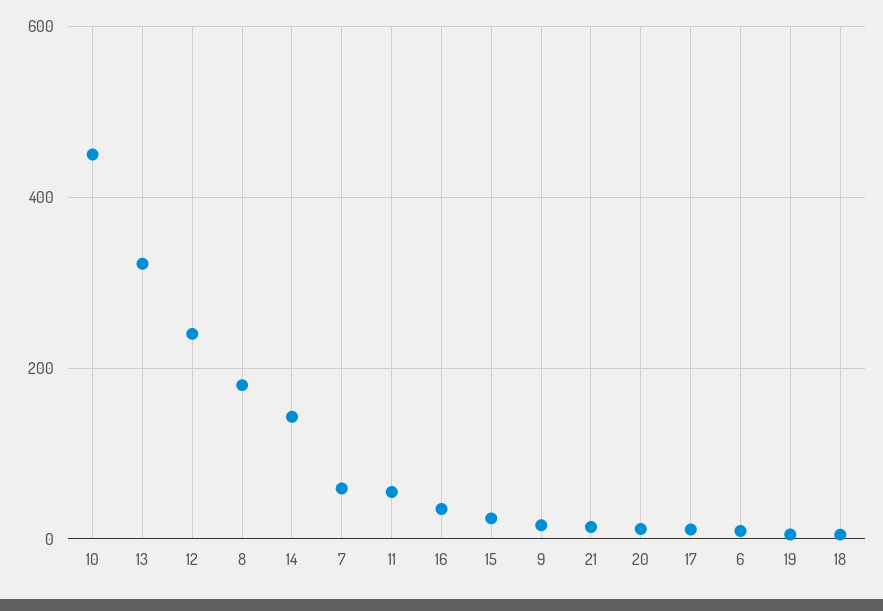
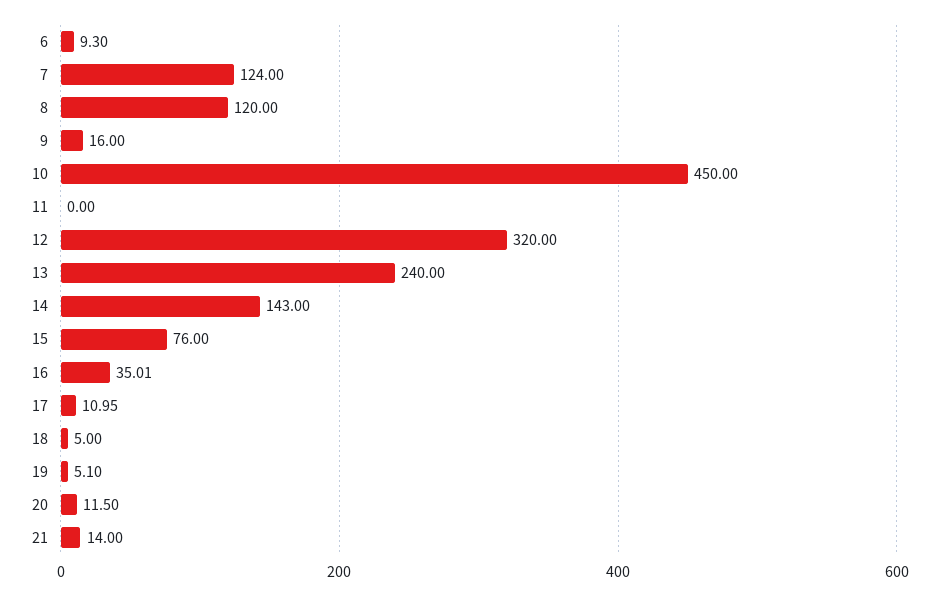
  {
    "10": 450,
-   "13": 320,
+   "13": 240,
-   "12": 240,
+   "12": 320,
-   "8": 180,
+   "8": 120,
    "14": 143,
-   "7": 60,
+   "7": 124,
-   "11": 60,
+   "11": 0,
    "16": 35.01,
-   "15": 20,
+   "15": 76,
    "9": 16,
    "21": 14,
    "20": 11.5,
    "17": 10.95,
    "6": 9.3,
    "19": 5.1,
    "18": 5
  }

